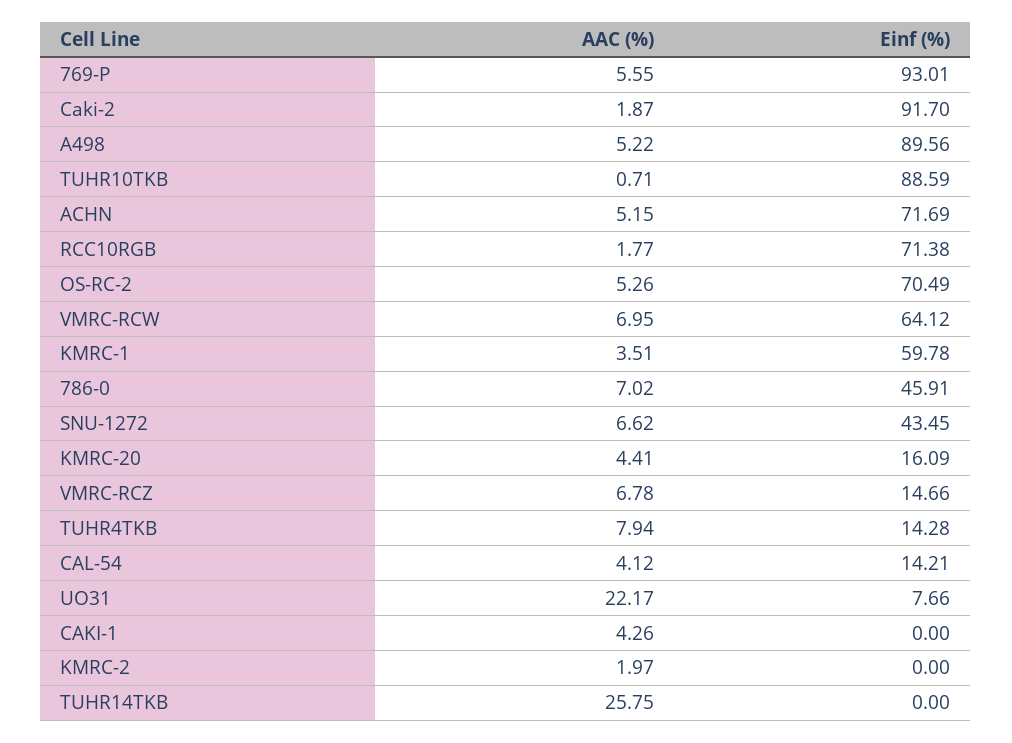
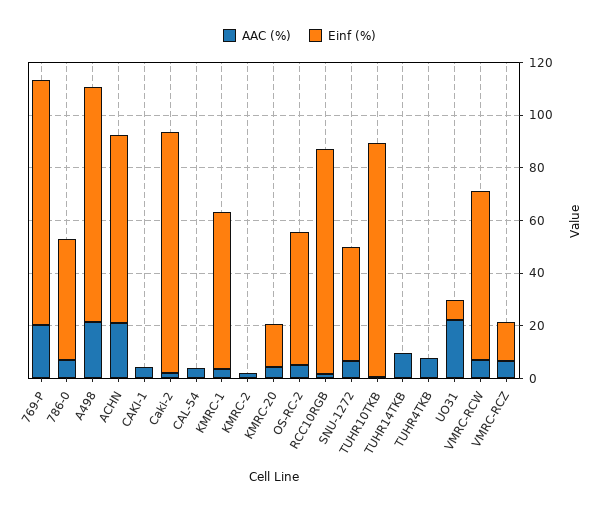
  {
    "AAC (%)": {
-     "769-P": 5.55,
+     "769-P": 20,
      "Caki-2": 1.87,
-     "A498": 5.22,
+     "A498": 20,
      "TUHR10TKB": 0.71,
-     "ACHN": 5.15,
+     "ACHN": 20,
      "RCC10RGB": 1.77,
      "OS-RC-2": 5.26,
      "VMRC-RCW": 6.95,
      "KMRC-1": 3.51,
      "786-0": 7.02,
      "SNU-1272": 6.62,
      "KMRC-20": 4.41,
      "VMRC-RCZ": 6.78,
      "TUHR4TKB": 7.94,
      "CAL-54": 4.12,
      "UO31": 22.17,
      "CAKI-1": 4.26,
      "KMRC-2": 1.97,
-     "TUHR14TKB": 25.75
+     "TUHR14TKB": 10
    },
    "Einf (%)": {
      "769-P": 93.01,
      "Caki-2": 91.7,
      "A498": 89.56,
      "TUHR10TKB": 88.59,
      "ACHN": 71.69,
-     "RCC10RGB": 71.38,
+     "RCC10RGB": 85,
-     "OS-RC-2": 70.49,
+     "OS-RC-2": 50,
      "VMRC-RCW": 64.12,
      "KMRC-1": 59.78,
      "786-0": 45.91,
      "SNU-1272": 43.45,
      "KMRC-20": 16.09,
      "VMRC-RCZ": 14.66,
-     "TUHR4TKB": 14.28,
+     "TUHR4TKB": 0,
-     "CAL-54": 14.21,
+     "CAL-54": 0,
      "UO31": 7.66,
      "CAKI-1": 0,
      "KMRC-2": 0,
      "TUHR14TKB": 0
    }
  }

